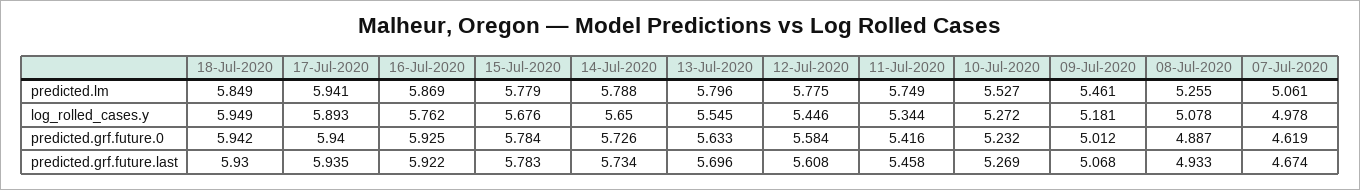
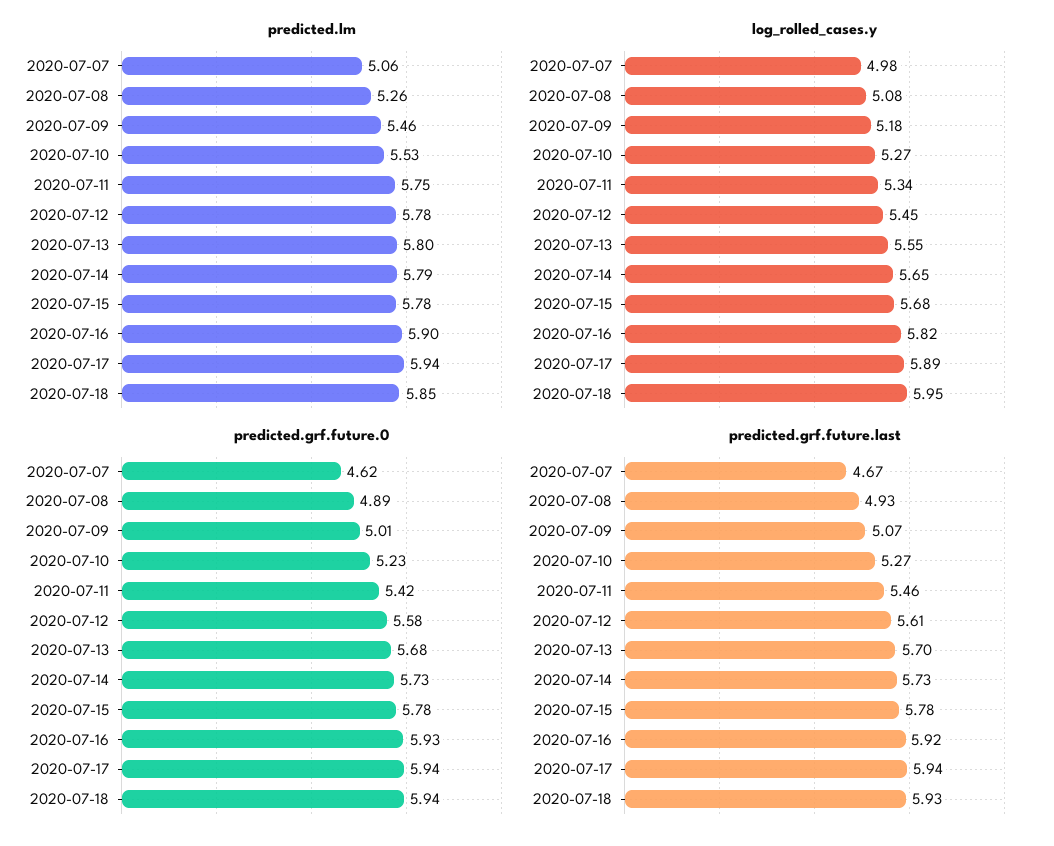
  {
    "predicted.lm": {
      "18-Jul-2020": 5.849,
      "17-Jul-2020": 5.941,
-     "16-Jul-2020": 5.869,
+     "16-Jul-2020": 5.9,
      "15-Jul-2020": 5.779,
      "14-Jul-2020": 5.788,
      "13-Jul-2020": 5.796,
      "12-Jul-2020": 5.775,
      "11-Jul-2020": 5.749,
      "10-Jul-2020": 5.527,
      "09-Jul-2020": 5.461,
      "08-Jul-2020": 5.255,
      "07-Jul-2020": 5.061
    },
    "log_rolled_cases.y": {
      "18-Jul-2020": 5.949,
      "17-Jul-2020": 5.893,
-     "16-Jul-2020": 5.762,
+     "16-Jul-2020": 5.82,
      "15-Jul-2020": 5.676,
      "14-Jul-2020": 5.65,
      "13-Jul-2020": 5.545,
      "12-Jul-2020": 5.446,
      "11-Jul-2020": 5.344,
      "10-Jul-2020": 5.272,
      "09-Jul-2020": 5.181,
      "08-Jul-2020": 5.078,
      "07-Jul-2020": 4.978
    },
    "predicted.grf.future.0": {
      "18-Jul-2020": 5.942,
      "17-Jul-2020": 5.94,
      "16-Jul-2020": 5.925,
      "15-Jul-2020": 5.784,
      "14-Jul-2020": 5.726,
-     "13-Jul-2020": 5.633,
+     "13-Jul-2020": 5.68,
      "12-Jul-2020": 5.584,
      "11-Jul-2020": 5.416,
      "10-Jul-2020": 5.232,
      "09-Jul-2020": 5.012,
      "08-Jul-2020": 4.887,
      "07-Jul-2020": 4.619
    },
    "predicted.grf.future.last": {
      "18-Jul-2020": 5.93,
      "17-Jul-2020": 5.935,
      "16-Jul-2020": 5.922,
      "15-Jul-2020": 5.783,
      "14-Jul-2020": 5.734,
      "13-Jul-2020": 5.696,
      "12-Jul-2020": 5.608,
      "11-Jul-2020": 5.458,
      "10-Jul-2020": 5.269,
      "09-Jul-2020": 5.068,
      "08-Jul-2020": 4.933,
      "07-Jul-2020": 4.674
    }
  }

